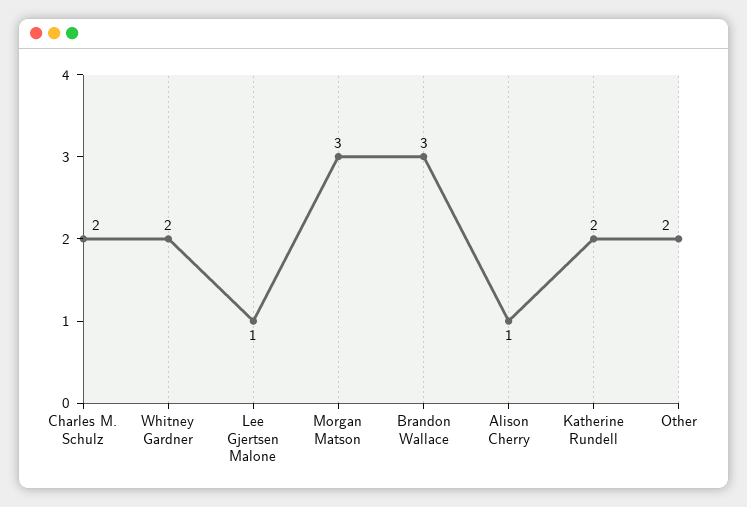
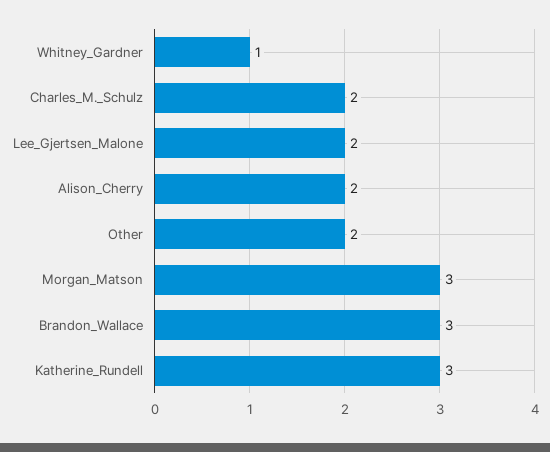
  {
    "Charles M. Schulz": 2,
-   "Whitney Gardner": 2,
+   "Whitney Gardner": 1,
-   "Lee Gjertsen Malone": 1,
+   "Lee Gjertsen Malone": 2,
    "Morgan Matson": 3,
    "Brandon Wallace": 3,
-   "Alison Cherry": 1,
+   "Alison Cherry": 2,
-   "Katherine Rundell": 2,
+   "Katherine Rundell": 3,
    "Other": 2
  }

